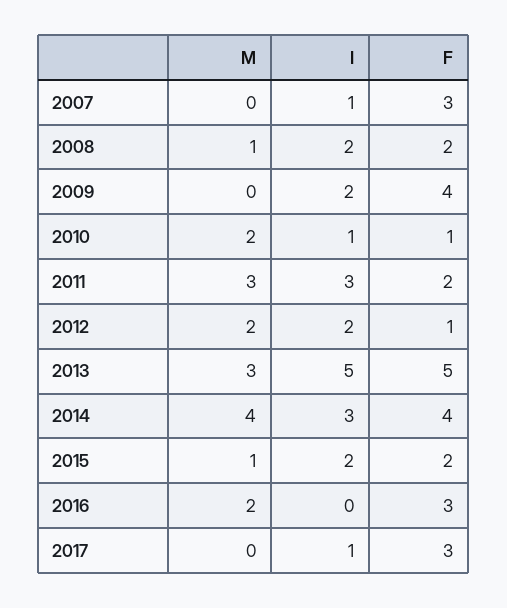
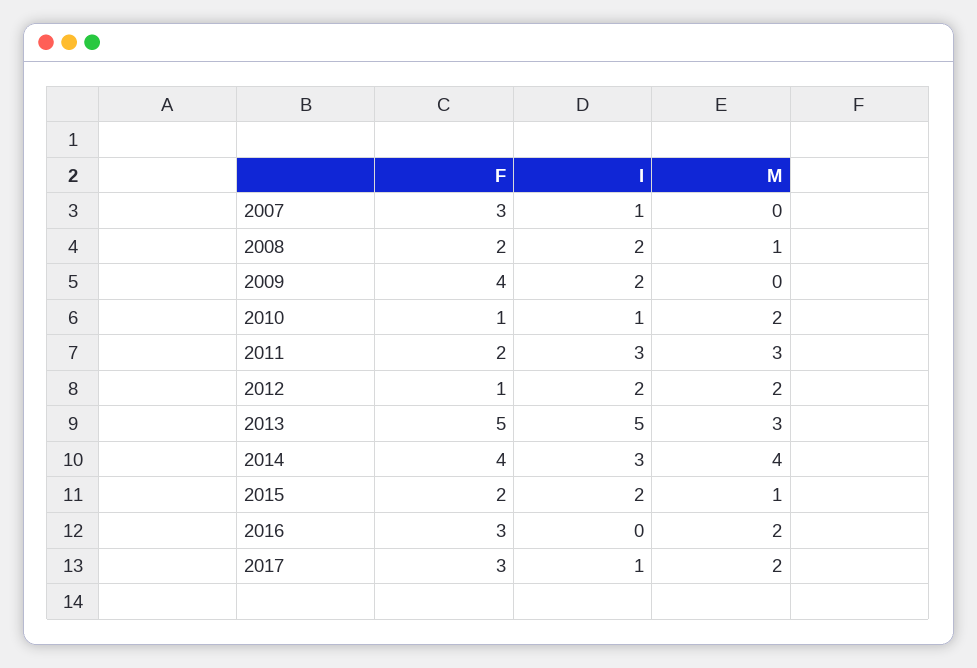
  {
    "M": {
      "2007": 0,
      "2008": 1,
      "2009": 0,
      "2010": 2,
      "2011": 3,
      "2012": 2,
      "2013": 3,
      "2014": 4,
      "2015": 1,
      "2016": 2,
-     "2017": 0
+     "2017": 2
    },
    "I": {
      "2007": 1,
      "2008": 2,
      "2009": 2,
      "2010": 1,
      "2011": 3,
      "2012": 2,
      "2013": 5,
      "2014": 3,
      "2015": 2,
      "2016": 0,
      "2017": 1
    },
    "F": {
      "2007": 3,
      "2008": 2,
      "2009": 4,
      "2010": 1,
      "2011": 2,
      "2012": 1,
      "2013": 5,
      "2014": 4,
      "2015": 2,
      "2016": 3,
      "2017": 3
    }
  }

